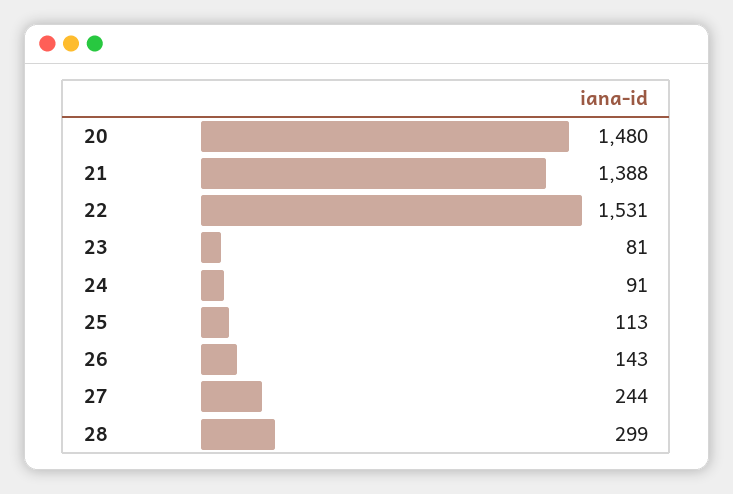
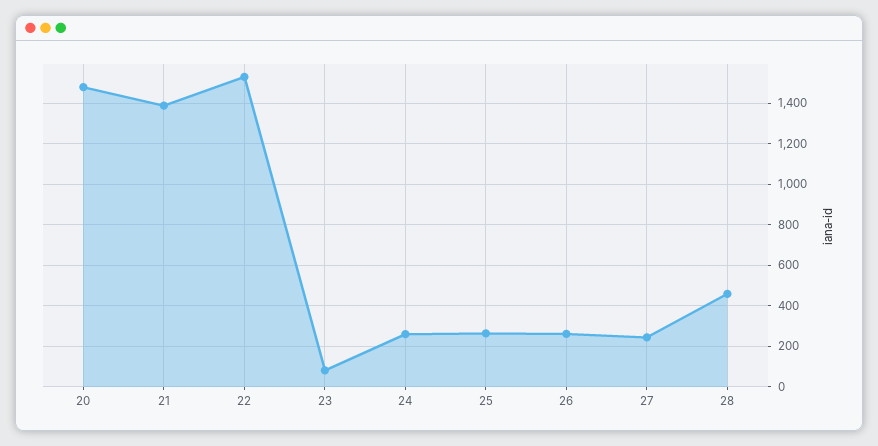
  {
    "20": 1480,
    "21": 1388,
    "22": 1531,
    "23": 81,
-   "24": 91,
+   "24": 250,
-   "25": 113,
+   "25": 250,
-   "26": 143,
+   "26": 250,
    "27": 244,
-   "28": 299
+   "28": 450
  }

